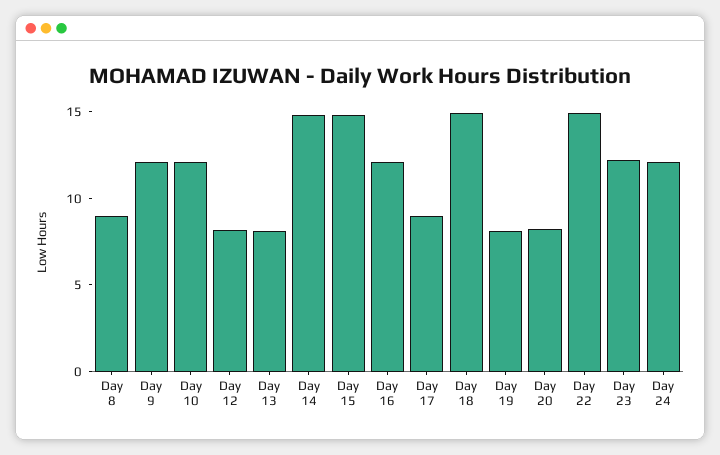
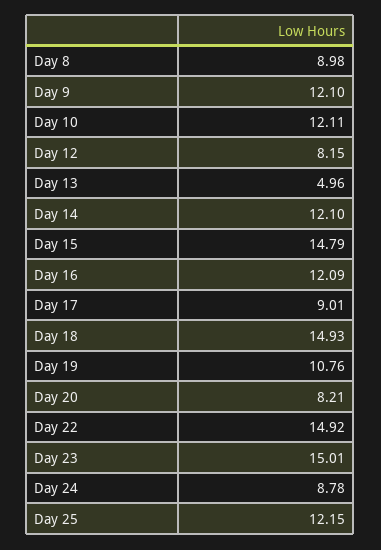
  {
    "Day 8": 8.98,
    "Day 9": 12.1,
    "Day 10": 12.11,
    "Day 12": 8.15,
-   "Day 13": 8,
+   "Day 13": 4.96,
-   "Day 14": 15,
+   "Day 14": 12.1,
    "Day 15": 14.79,
    "Day 16": 12.09,
    "Day 17": 9.01,
    "Day 18": 14.93,
-   "Day 19": 8,
+   "Day 19": 10.76,
    "Day 20": 8.21,
    "Day 22": 14.92,
-   "Day 23": 12,
+   "Day 23": 15.01,
-   "Day 24": 12
+   "Day 24": 8.78,
+   "Day 25": 12.15
  }

